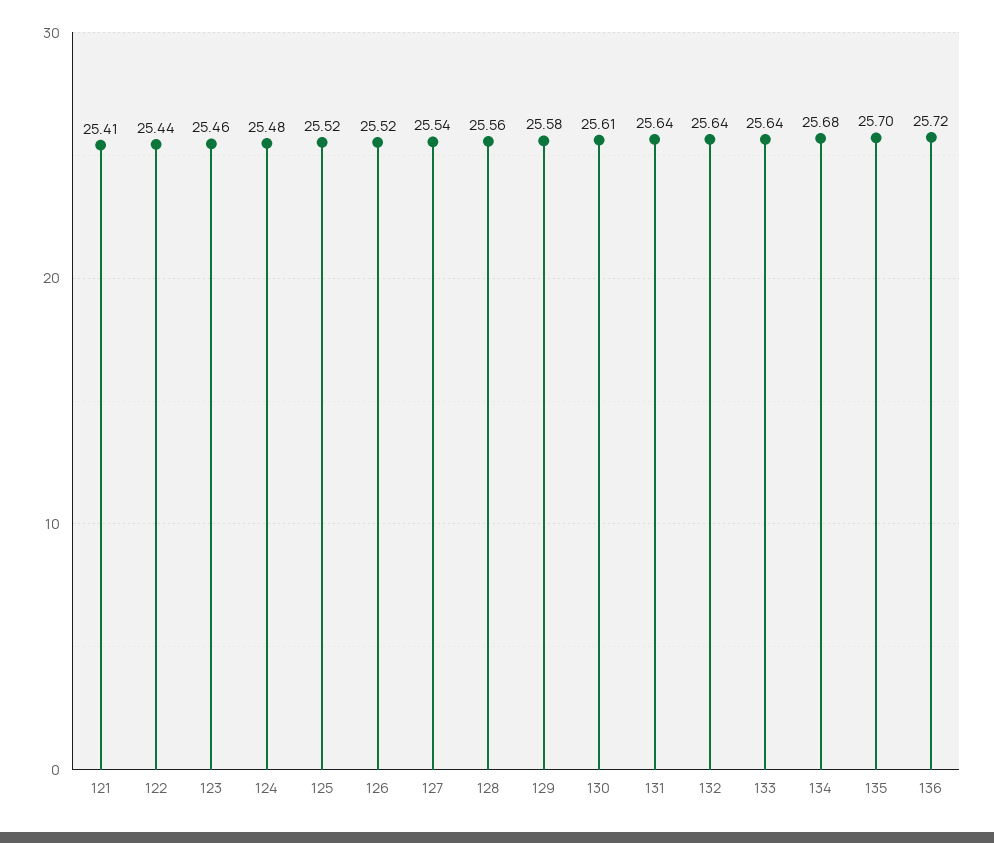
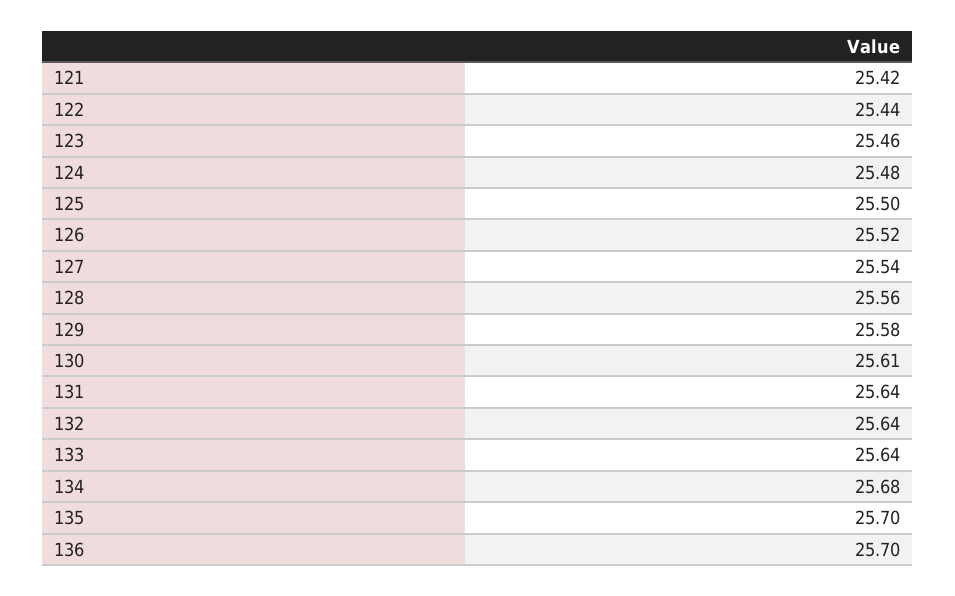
  {
-   "121": 25.41,
+   "121": 25.42,
    "122": 25.44,
    "123": 25.46,
    "124": 25.48,
-   "125": 25.52,
+   "125": 25.5,
    "126": 25.52,
    "127": 25.54,
    "128": 25.56,
    "129": 25.58,
    "130": 25.61,
    "131": 25.64,
    "132": 25.64,
    "133": 25.64,
    "134": 25.68,
    "135": 25.7,
-   "136": 25.72
+   "136": 25.7
  }

